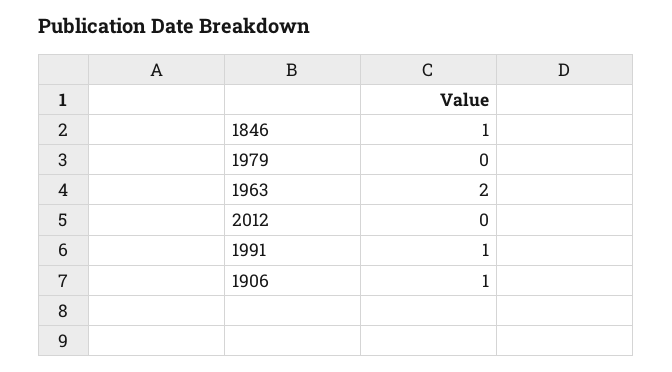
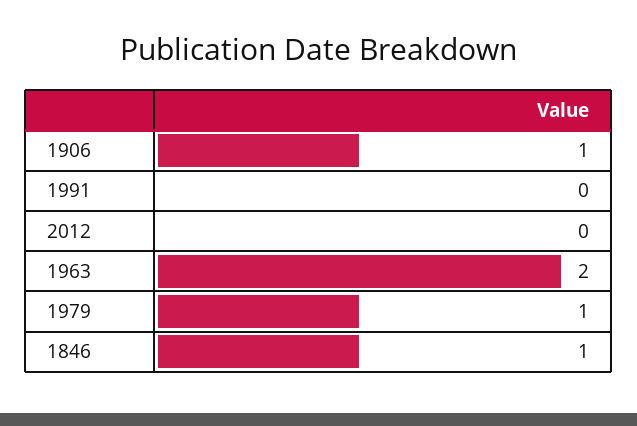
  {
    "1846": 1,
-   "1979": 0,
+   "1979": 1,
    "1963": 2,
    "2012": 0,
-   "1991": 1,
+   "1991": 0,
    "1906": 1
  }

